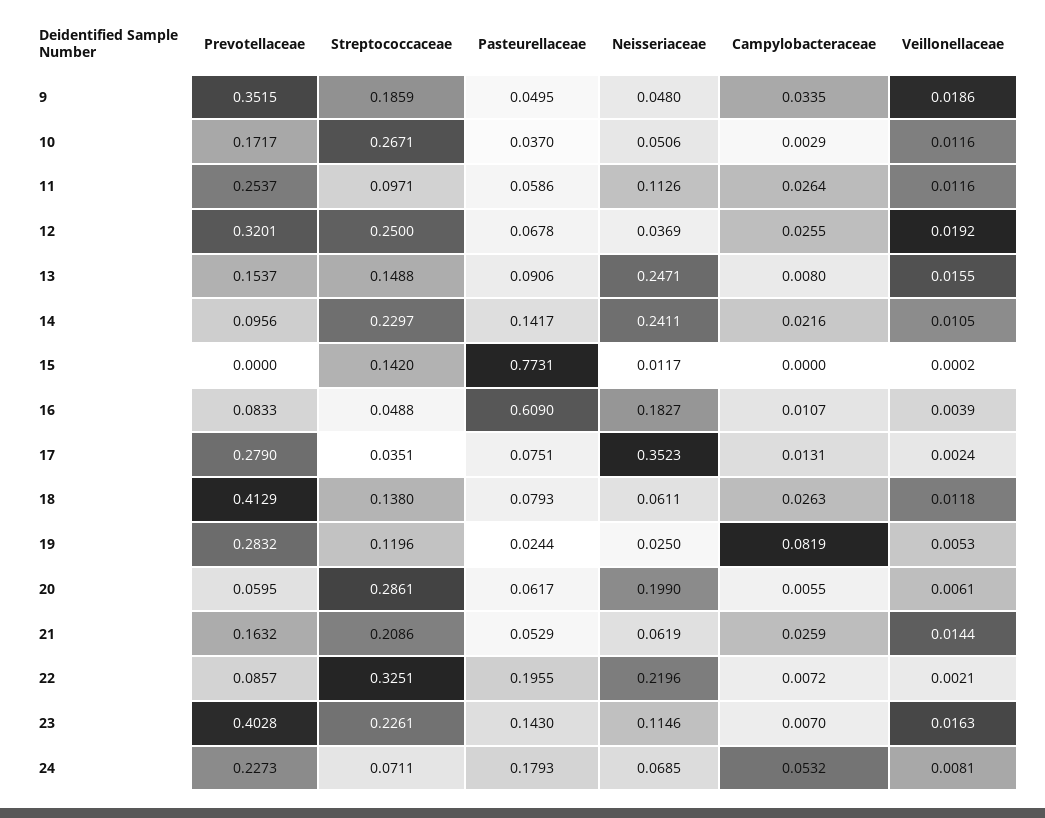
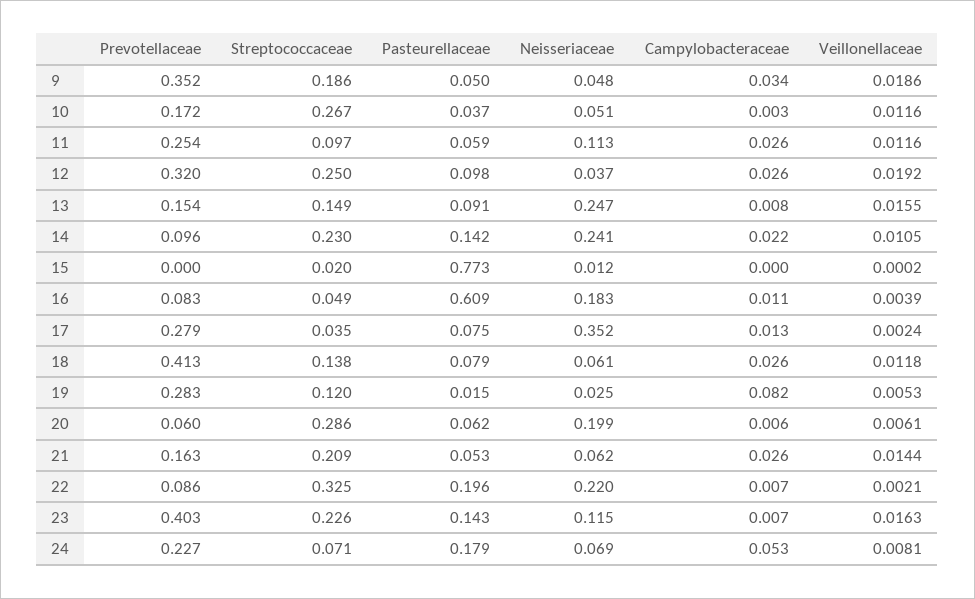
  {
    "Prevotellaceae": {
      "9": 0.3515,
      "10": 0.1717,
      "11": 0.2537,
      "12": 0.3201,
      "13": 0.1537,
      "14": 0.0956,
      "15": 0,
      "16": 0.0833,
      "17": 0.279,
      "18": 0.4129,
      "19": 0.2832,
      "20": 0.0595,
      "21": 0.1632,
      "22": 0.0857,
      "23": 0.4028,
      "24": 0.2273
    },
    "Streptococcaceae": {
      "9": 0.1859,
      "10": 0.2671,
      "11": 0.0971,
      "12": 0.25,
      "13": 0.1488,
      "14": 0.2297,
-     "15": 0.142,
+     "15": 0.02,
      "16": 0.0488,
      "17": 0.0351,
      "18": 0.138,
      "19": 0.1196,
      "20": 0.2861,
      "21": 0.2086,
      "22": 0.3251,
      "23": 0.2261,
      "24": 0.0711
    },
    "Pasteurellaceae": {
      "9": 0.0495,
      "10": 0.037,
      "11": 0.0586,
-     "12": 0.0678,
+     "12": 0.098,
      "13": 0.0906,
      "14": 0.1417,
      "15": 0.7731,
      "16": 0.609,
      "17": 0.0751,
      "18": 0.0793,
-     "19": 0.0244,
+     "19": 0.015,
      "20": 0.0617,
      "21": 0.0529,
      "22": 0.1955,
      "23": 0.143,
      "24": 0.1793
    },
    "Neisseriaceae": {
      "9": 0.048,
      "10": 0.0506,
      "11": 0.1126,
      "12": 0.0369,
      "13": 0.2471,
      "14": 0.2411,
      "15": 0.0117,
      "16": 0.1827,
      "17": 0.3523,
      "18": 0.0611,
      "19": 0.025,
      "20": 0.199,
      "21": 0.0619,
      "22": 0.2196,
      "23": 0.1146,
      "24": 0.0685
    },
    "Campylobacteraceae": {
      "9": 0.0335,
      "10": 0.0029,
      "11": 0.0264,
      "12": 0.0255,
      "13": 0.008,
      "14": 0.0216,
      "15": 0,
      "16": 0.0107,
      "17": 0.0131,
      "18": 0.0263,
      "19": 0.0819,
      "20": 0.0055,
      "21": 0.0259,
      "22": 0.0072,
      "23": 0.007,
      "24": 0.0532
    },
    "Veillonellaceae": {
      "9": 0.0186,
      "10": 0.0116,
      "11": 0.0116,
      "12": 0.0192,
      "13": 0.0155,
      "14": 0.0105,
      "15": 0.0002,
      "16": 0.0039,
      "17": 0.0024,
      "18": 0.0118,
      "19": 0.0053,
      "20": 0.0061,
      "21": 0.0144,
      "22": 0.0021,
      "23": 0.0163,
      "24": 0.0081
    }
  }

